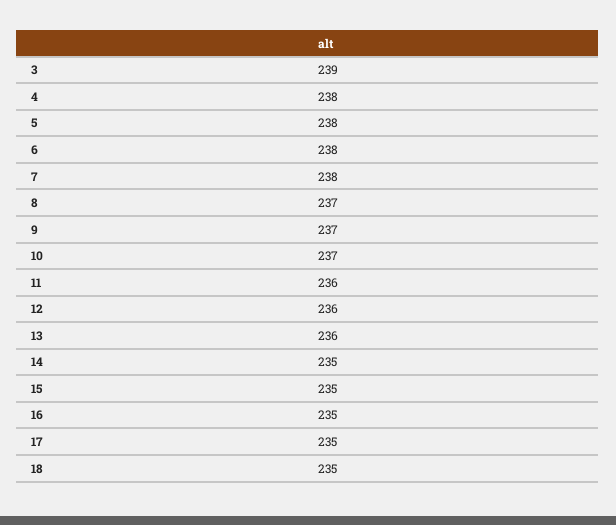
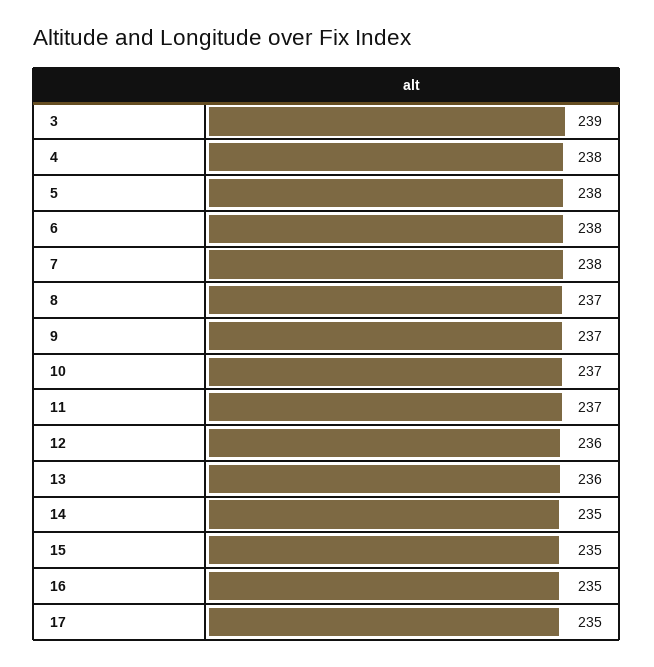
  {
    "3": 239,
    "4": 238,
    "5": 238,
    "6": 238,
    "7": 238,
    "8": 237,
    "9": 237,
    "10": 237,
-   "11": 236,
+   "11": 237,
    "12": 236,
    "13": 236,
    "14": 235,
    "15": 235,
    "16": 235,
-   "17": 235,
+   "17": 235
-   "18": 235
  }

